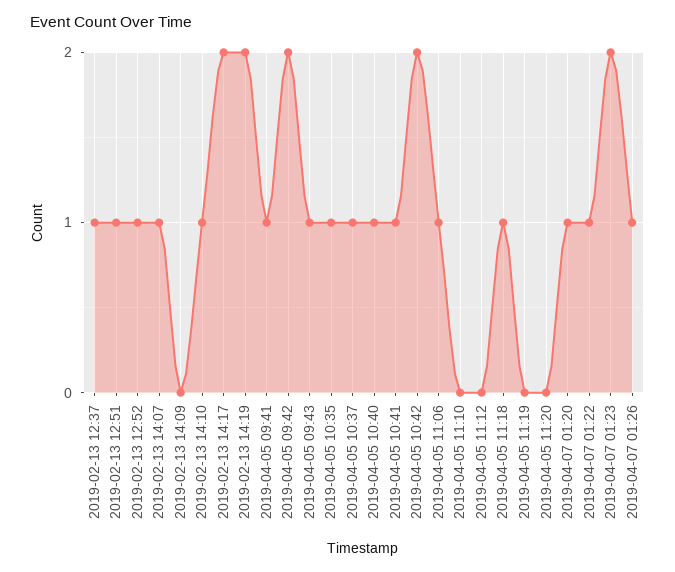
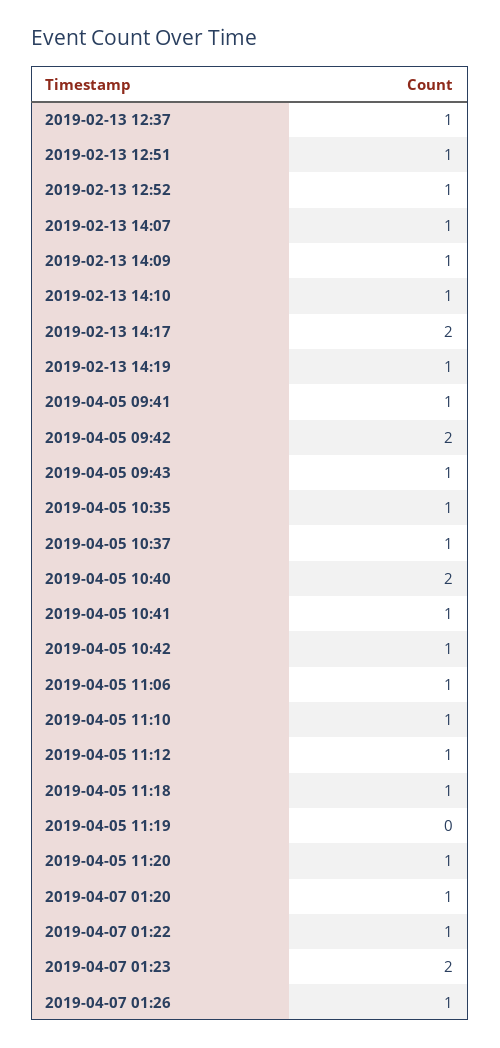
  {
    "2019-02-13 12:37": 1,
    "2019-02-13 12:51": 1,
    "2019-02-13 12:52": 1,
    "2019-02-13 14:07": 1,
-   "2019-02-13 14:09": 0,
+   "2019-02-13 14:09": 1,
    "2019-02-13 14:10": 1,
    "2019-02-13 14:17": 2,
-   "2019-02-13 14:19": 2,
+   "2019-02-13 14:19": 1,
    "2019-04-05 09:41": 1,
    "2019-04-05 09:42": 2,
    "2019-04-05 09:43": 1,
    "2019-04-05 10:35": 1,
    "2019-04-05 10:37": 1,
-   "2019-04-05 10:40": 1,
+   "2019-04-05 10:40": 2,
    "2019-04-05 10:41": 1,
-   "2019-04-05 10:42": 2,
+   "2019-04-05 10:42": 1,
    "2019-04-05 11:06": 1,
-   "2019-04-05 11:10": 0,
+   "2019-04-05 11:10": 1,
-   "2019-04-05 11:12": 0,
+   "2019-04-05 11:12": 1,
    "2019-04-05 11:18": 1,
    "2019-04-05 11:19": 0,
-   "2019-04-05 11:20": 0,
+   "2019-04-05 11:20": 1,
    "2019-04-07 01:20": 1,
    "2019-04-07 01:22": 1,
    "2019-04-07 01:23": 2,
    "2019-04-07 01:26": 1
  }

